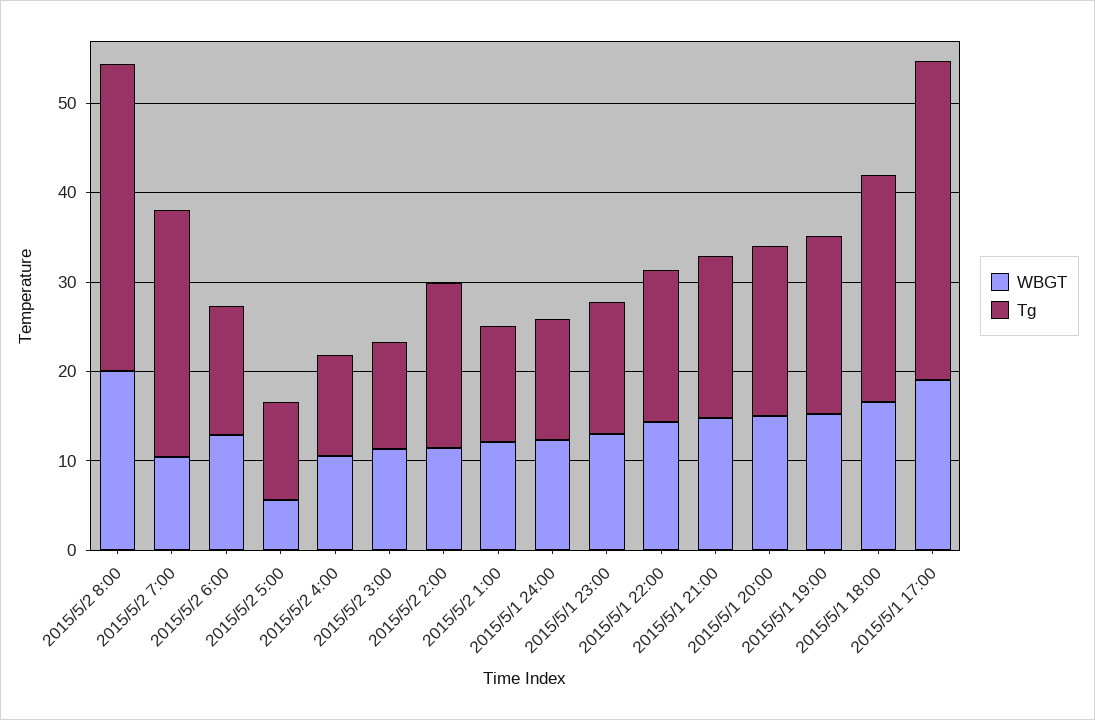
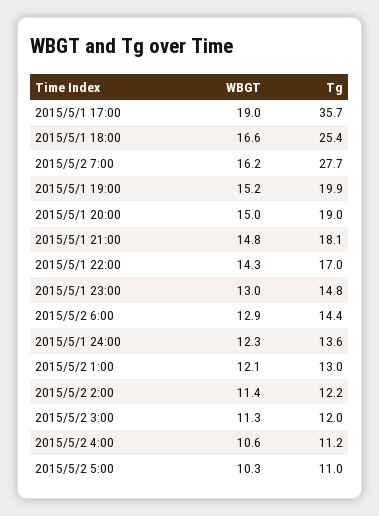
  {
    "WBGT": {
-     "2015/5/2 8:00": 20,
-     "2015/5/2 7:00": 10,
+     "2015/5/2 7:00": 16.2,
      "2015/5/2 6:00": 12.9,
-     "2015/5/2 5:00": 6,
+     "2015/5/2 5:00": 10.3,
      "2015/5/2 4:00": 10.6,
      "2015/5/2 3:00": 11.3,
      "2015/5/2 2:00": 11.4,
      "2015/5/2 1:00": 12.1,
      "2015/5/1 24:00": 12.3,
      "2015/5/1 23:00": 13,
      "2015/5/1 22:00": 14.3,
      "2015/5/1 21:00": 14.8,
      "2015/5/1 20:00": 15,
      "2015/5/1 19:00": 15.2,
      "2015/5/1 18:00": 16.6,
      "2015/5/1 17:00": 19
    },
    "Tg": {
-     "2015/5/2 8:00": 34,
      "2015/5/2 7:00": 27.7,
      "2015/5/2 6:00": 14.4,
      "2015/5/2 5:00": 11,
      "2015/5/2 4:00": 11.2,
      "2015/5/2 3:00": 12,
-     "2015/5/2 2:00": 18,
+     "2015/5/2 2:00": 12.2,
      "2015/5/2 1:00": 13,
      "2015/5/1 24:00": 13.6,
      "2015/5/1 23:00": 14.8,
      "2015/5/1 22:00": 17,
      "2015/5/1 21:00": 18.1,
      "2015/5/1 20:00": 19,
      "2015/5/1 19:00": 19.9,
      "2015/5/1 18:00": 25.4,
      "2015/5/1 17:00": 35.7
    }
  }

